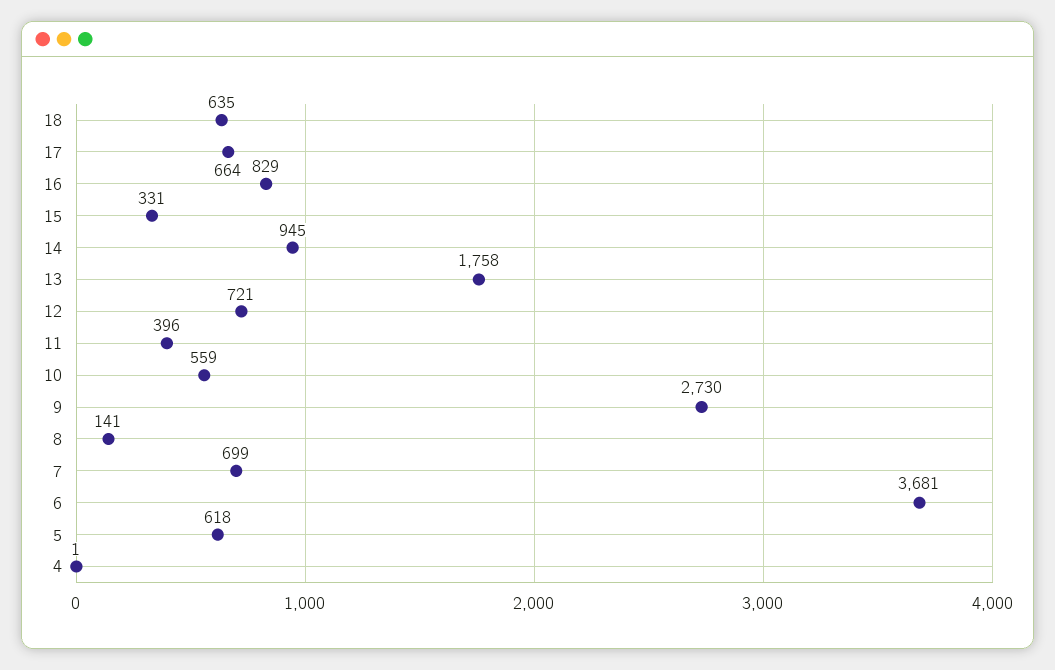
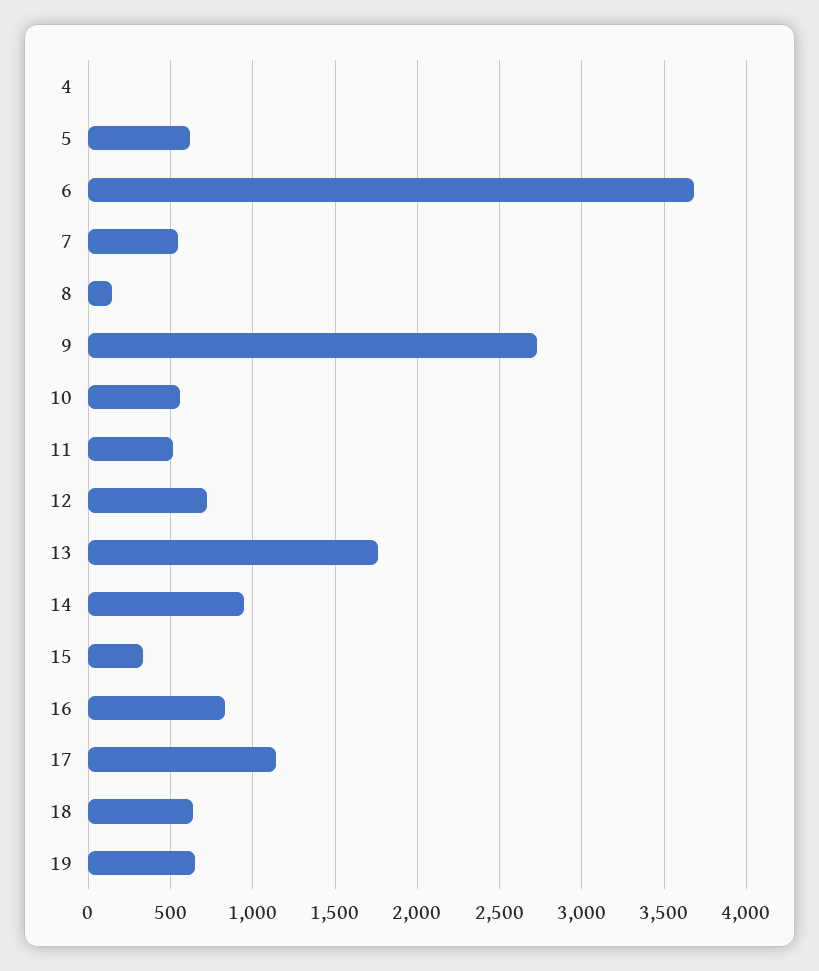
  {
    "18": 635,
-   "17": 664,
+   "17": 1150,
    "16": 829,
    "15": 331,
    "14": 945,
    "13": 1758,
    "12": 721,
-   "11": 396,
+   "11": 500,
    "10": 559,
    "9": 2730,
    "8": 141,
-   "7": 699,
+   "7": 550,
    "6": 3681,
    "5": 618,
-   "4": 1
+   "4": 1,
+   "19": 650
  }

